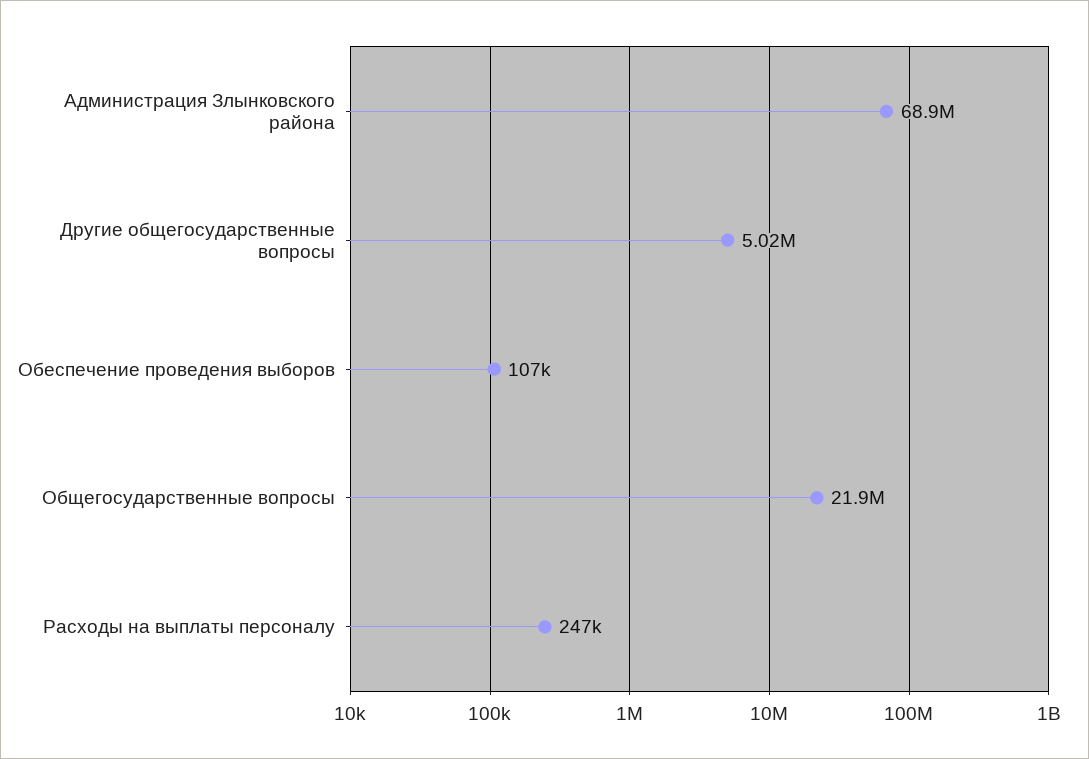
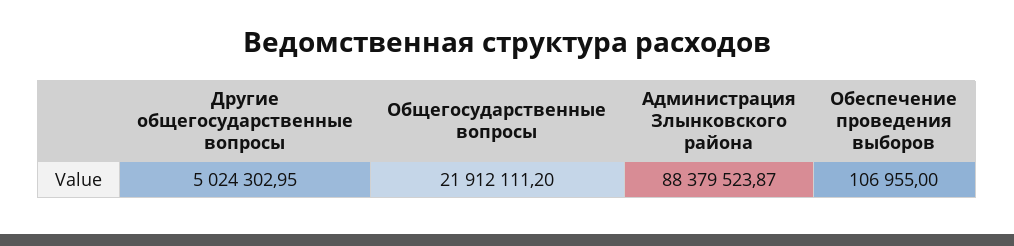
  {
-   "Администрация Злынковского района": 68900000,
+   "Администрация Злынковского района": 88379523.87,
    "Другие общегосударственные вопросы": 5024302.95,
    "Обеспечение проведения выборов": 106955,
-   "Общегосударственные вопросы": 21912111.2,
+   "Общегосударственные вопросы": 21912111.2
-   "Расходы на выплаты персоналу": 247000
  }

